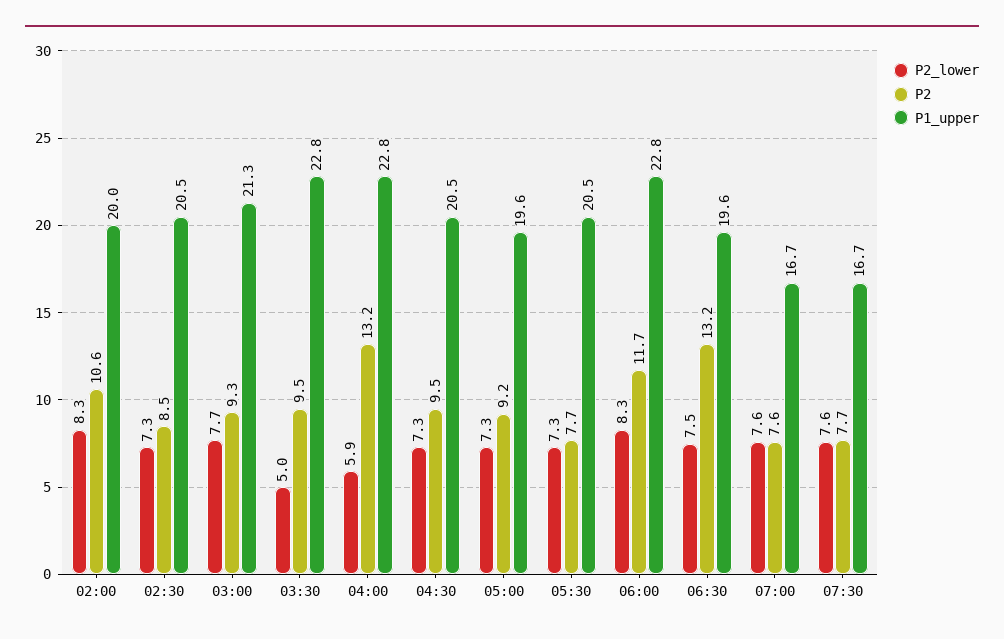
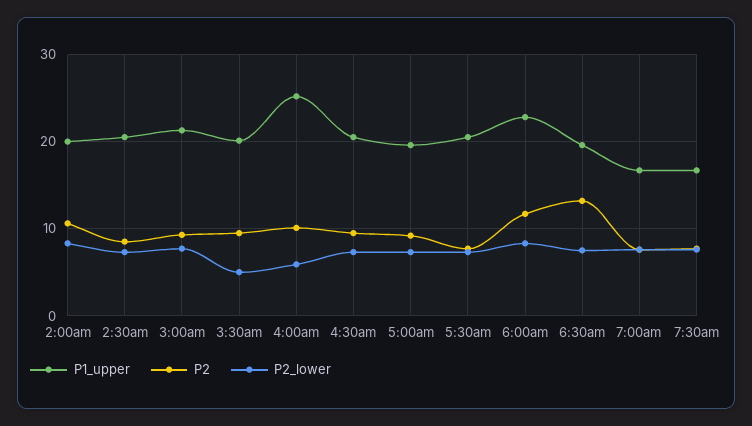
  {
    "P2_lower": {
      "02:00": 8.3,
      "02:30": 7.3,
      "03:00": 7.7,
      "03:30": 5,
      "04:00": 5.9,
      "04:30": 7.3,
      "05:00": 7.3,
      "05:30": 7.3,
      "06:00": 8.3,
      "06:30": 7.5,
      "07:00": 7.6,
      "07:30": 7.6
    },
    "P2": {
      "02:00": 10.6,
      "02:30": 8.5,
      "03:00": 9.3,
      "03:30": 9.5,
-     "04:00": 13.2,
+     "04:00": 10,
      "04:30": 9.5,
      "05:00": 9.2,
      "05:30": 7.7,
      "06:00": 11.7,
      "06:30": 13.2,
      "07:00": 7.6,
      "07:30": 7.7
    },
    "P1_upper": {
      "02:00": 20,
      "02:30": 20.5,
      "03:00": 21.3,
-     "03:30": 22.8,
+     "03:30": 20,
-     "04:00": 22.8,
+     "04:00": 25,
      "04:30": 20.5,
      "05:00": 19.6,
      "05:30": 20.5,
      "06:00": 22.8,
      "06:30": 19.6,
      "07:00": 16.7,
      "07:30": 16.7
    }
  }

